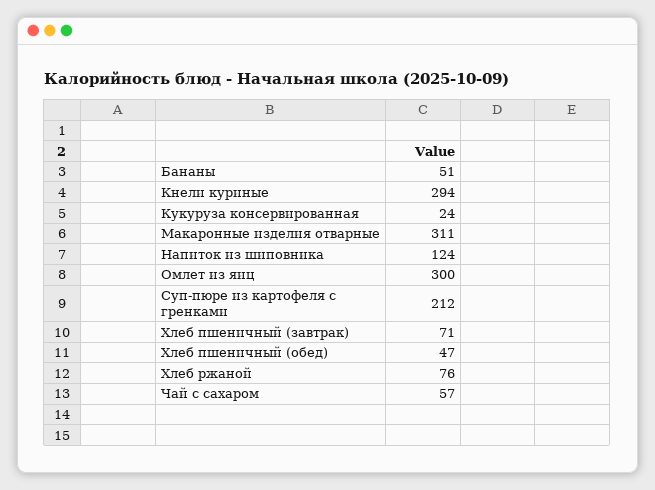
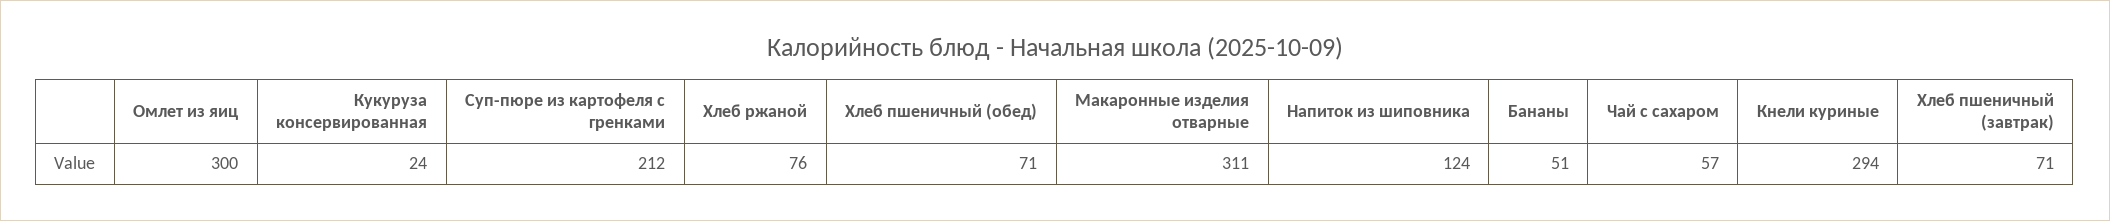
  {
    "Бананы": 51,
    "Кнели куриные": 294,
    "Кукуруза консервированная": 24,
    "Макаронные изделия отварные": 311,
    "Напиток из шиповника": 124,
    "Омлет из яиц": 300,
    "Суп-пюре из картофеля с гренками": 212,
    "Хлеб пшеничный (завтрак)": 71,
-   "Хлеб пшеничный (обед)": 47,
+   "Хлеб пшеничный (обед)": 71,
    "Хлеб ржаной": 76,
    "Чай с сахаром": 57
  }

